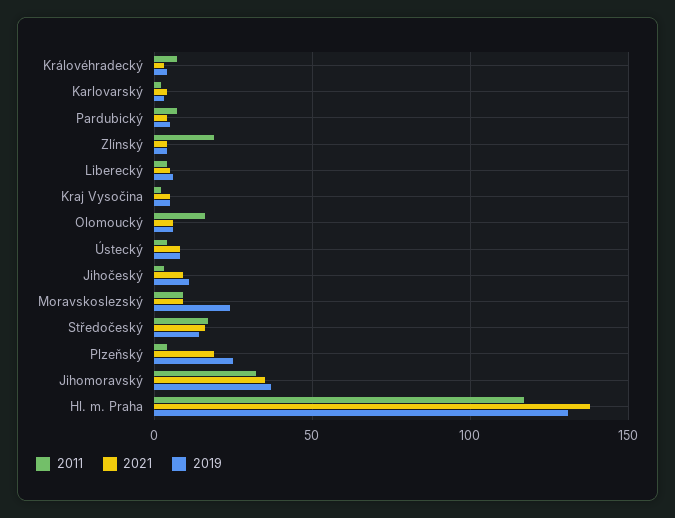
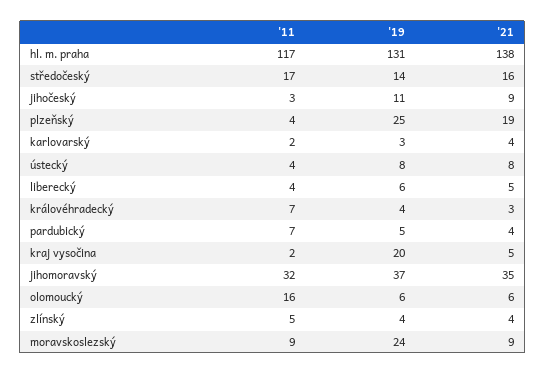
  {
    "2011": {
      "Královéhradecký": 7,
      "Karlovarský": 2,
      "Pardubický": 7,
-     "Zlínský": 20,
+     "Zlínský": 5,
      "Liberecký": 4,
      "Kraj Vysočina": 2,
      "Olomoucký": 16,
      "Ústecký": 4,
      "Jihočeský": 3,
      "Moravskoslezský": 9,
      "Středočeský": 17,
      "Plzeňský": 4,
      "Jihomoravský": 32,
      "Hl. m. Praha": 117
    },
    "2021": {
      "Královéhradecký": 3,
      "Karlovarský": 4,
      "Pardubický": 4,
      "Zlínský": 4,
      "Liberecký": 5,
      "Kraj Vysočina": 5,
      "Olomoucký": 6,
      "Ústecký": 8,
      "Jihočeský": 9,
      "Moravskoslezský": 9,
      "Středočeský": 16,
      "Plzeňský": 19,
      "Jihomoravský": 35,
      "Hl. m. Praha": 138
    },
    "2019": {
      "Královéhradecký": 4,
      "Karlovarský": 3,
      "Pardubický": 5,
      "Zlínský": 4,
      "Liberecký": 6,
-     "Kraj Vysočina": 5,
+     "Kraj Vysočina": 20,
      "Olomoucký": 6,
      "Ústecký": 8,
      "Jihočeský": 11,
      "Moravskoslezský": 24,
      "Středočeský": 14,
      "Plzeňský": 25,
      "Jihomoravský": 37,
      "Hl. m. Praha": 131
    }
  }

